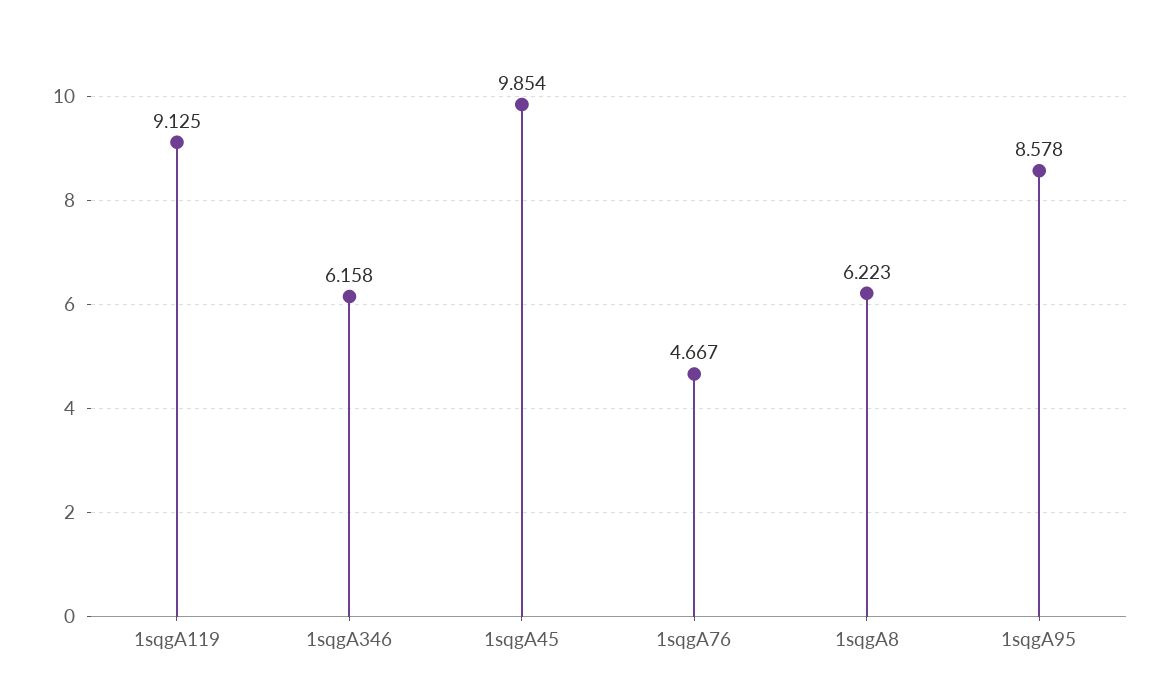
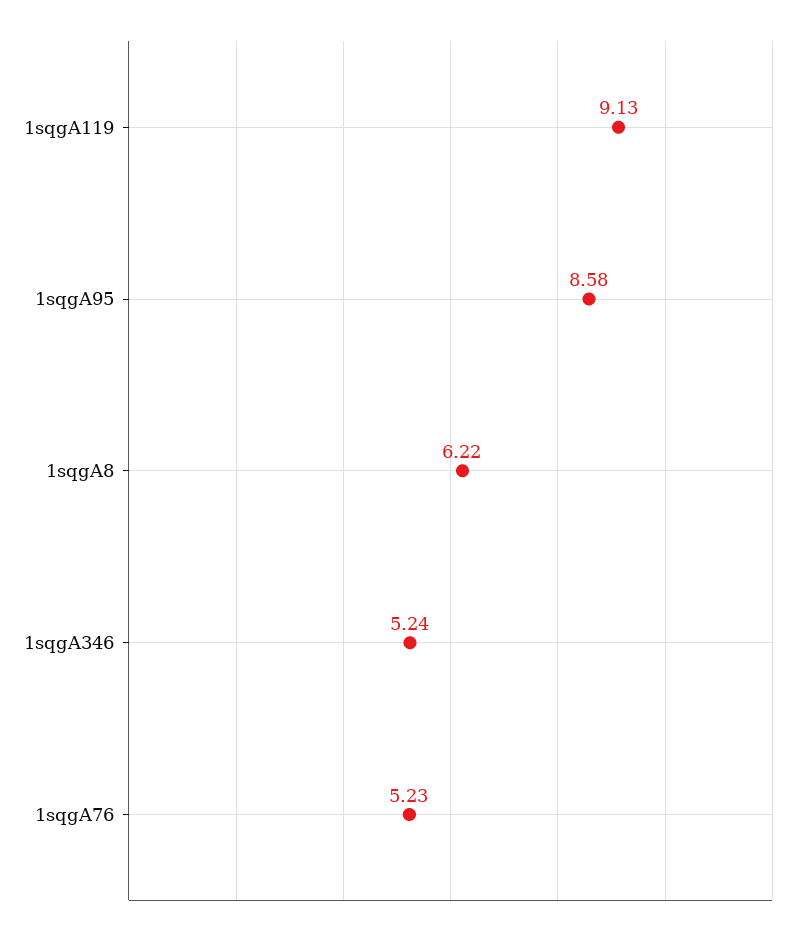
  {
    "1sqgA119": 9.125,
-   "1sqgA346": 6.158,
+   "1sqgA346": 5.24,
-   "1sqgA45": 9.854,
-   "1sqgA76": 4.667,
+   "1sqgA76": 5.23,
    "1sqgA8": 6.223,
    "1sqgA95": 8.578
  }

